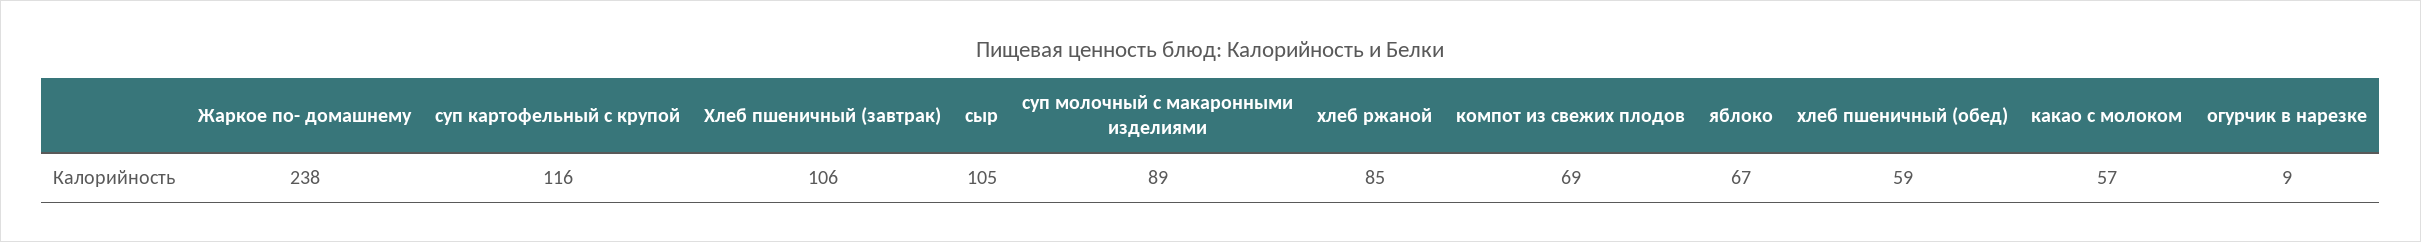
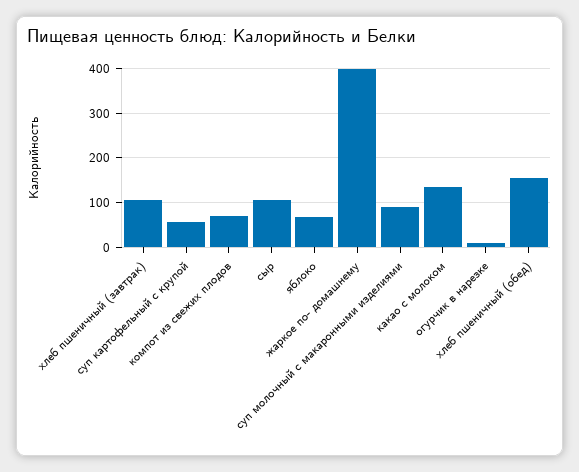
  {
-   "Жаркое по- домашнему": 238,
+   "Жаркое по- домашнему": 400,
-   "суп картофельный с крупой": 116,
+   "суп картофельный с крупой": 60,
    "Хлеб пшеничный (завтрак)": 106,
    "сыр": 105,
    "суп молочный с макаронными изделиями": 89,
-   "хлеб ржаной": 85,
    "компот из свежих плодов": 69,
    "яблоко": 67,
-   "хлеб пшеничный (обед)": 59,
+   "хлеб пшеничный (обед)": 160,
-   "какао с молоком": 57,
+   "какао с молоком": 140,
    "огурчик в нарезке": 9
  }

